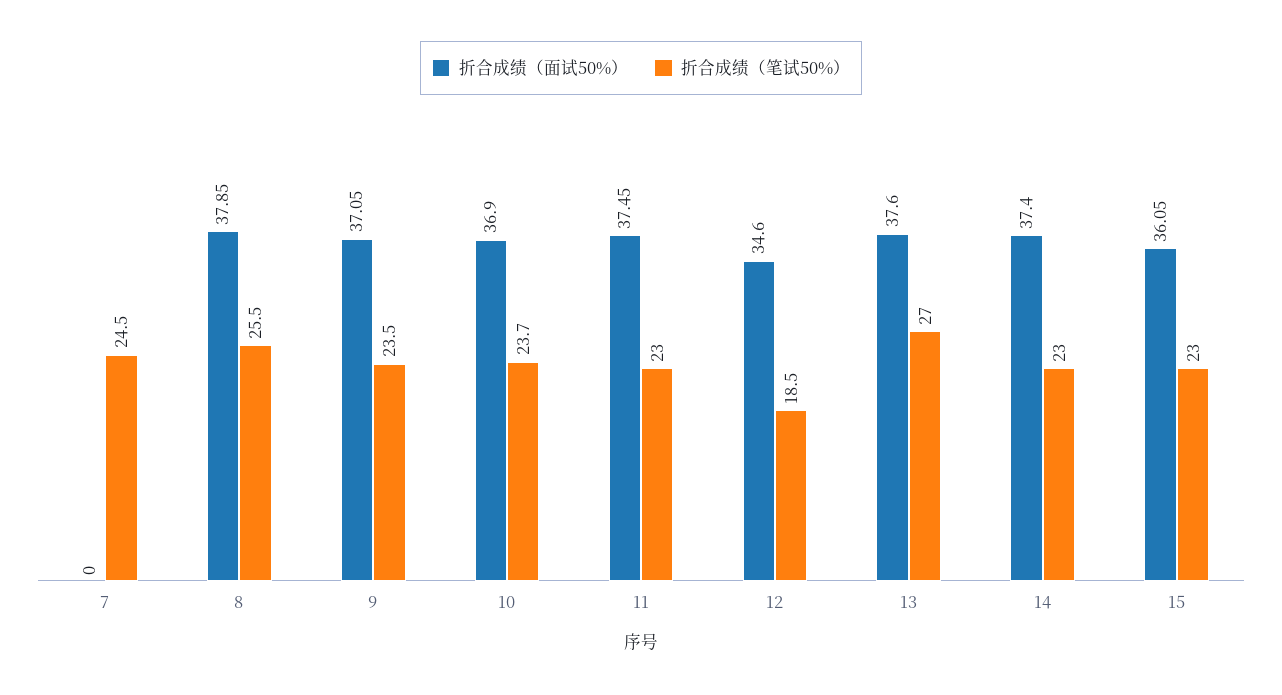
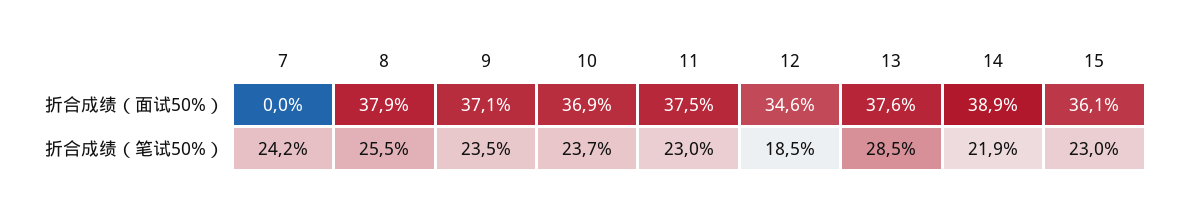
  {
    "折合成绩（面试50%）": {
      "7": 0,
      "8": 37.85,
      "9": 37.05,
      "10": 36.9,
      "11": 37.45,
      "12": 34.6,
      "13": 37.6,
-     "14": 37.4,
+     "14": 38.9,
      "15": 36.05
    },
    "折合成绩（笔试50%）": {
-     "7": 24.5,
+     "7": 24.2,
      "8": 25.5,
      "9": 23.5,
      "10": 23.7,
      "11": 23,
      "12": 18.5,
-     "13": 27,
+     "13": 28.5,
-     "14": 23,
+     "14": 21.9,
      "15": 23
    }
  }

